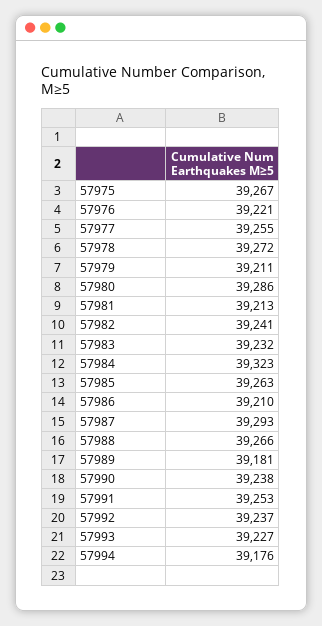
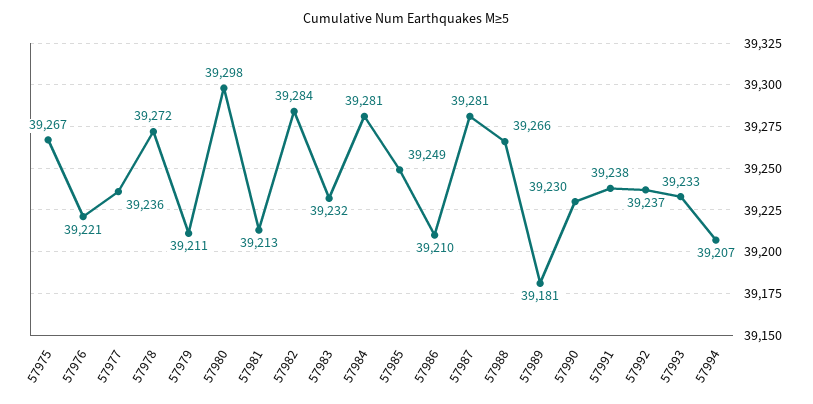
  {
    "57975": 39267,
    "57976": 39221,
-   "57977": 39255,
+   "57977": 39236,
    "57978": 39272,
    "57979": 39211,
-   "57980": 39286,
+   "57980": 39298,
    "57981": 39213,
-   "57982": 39241,
+   "57982": 39284,
    "57983": 39232,
-   "57984": 39323,
+   "57984": 39281,
-   "57985": 39263,
+   "57985": 39249,
    "57986": 39210,
-   "57987": 39293,
+   "57987": 39281,
    "57988": 39266,
    "57989": 39181,
-   "57990": 39238,
+   "57990": 39230,
-   "57991": 39253,
+   "57991": 39238,
    "57992": 39237,
-   "57993": 39227,
+   "57993": 39233,
-   "57994": 39176
+   "57994": 39207
  }

